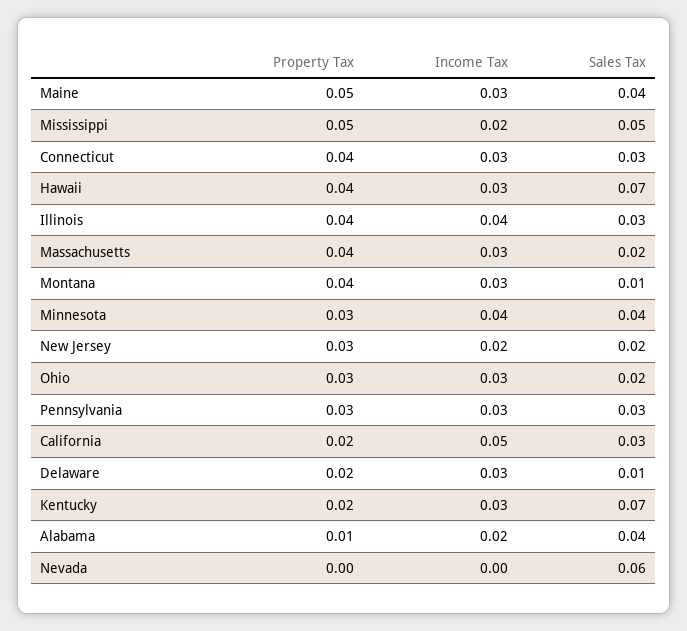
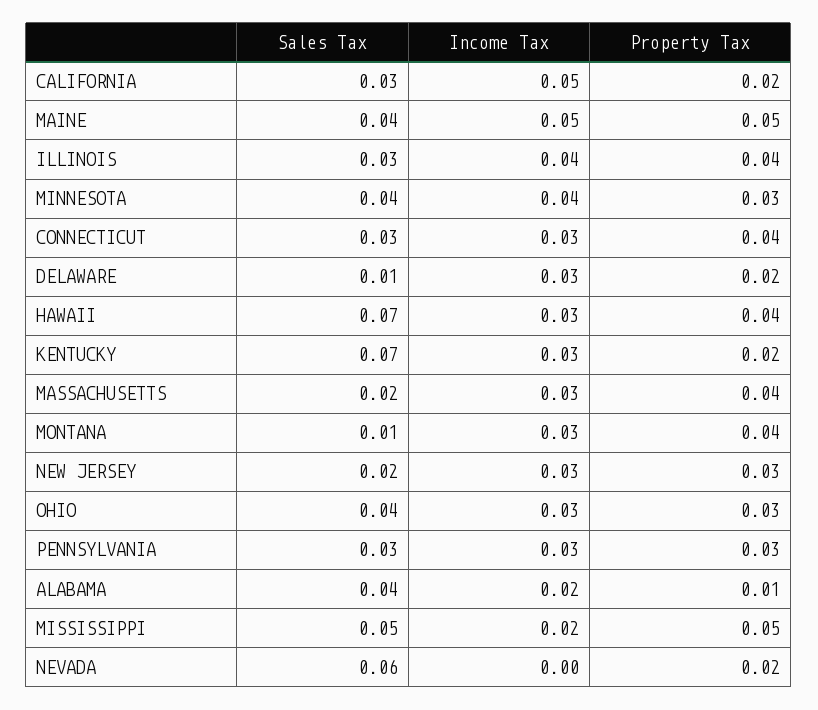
  {
    "Property Tax": {
      "Maine": 0.05,
      "Mississippi": 0.05,
      "Connecticut": 0.04,
      "Hawaii": 0.04,
      "Illinois": 0.04,
      "Massachusetts": 0.04,
      "Montana": 0.04,
      "Minnesota": 0.03,
      "New Jersey": 0.03,
      "Ohio": 0.03,
      "Pennsylvania": 0.03,
      "California": 0.02,
      "Delaware": 0.02,
      "Kentucky": 0.02,
      "Alabama": 0.01,
-     "Nevada": 0
+     "Nevada": 0.02
    },
    "Income Tax": {
-     "Maine": 0.03,
+     "Maine": 0.05,
      "Mississippi": 0.02,
      "Connecticut": 0.03,
      "Hawaii": 0.03,
      "Illinois": 0.04,
      "Massachusetts": 0.03,
      "Montana": 0.03,
      "Minnesota": 0.04,
-     "New Jersey": 0.02,
+     "New Jersey": 0.03,
      "Ohio": 0.03,
      "Pennsylvania": 0.03,
      "California": 0.05,
      "Delaware": 0.03,
      "Kentucky": 0.03,
      "Alabama": 0.02,
      "Nevada": 0
    },
    "Sales Tax": {
      "Maine": 0.04,
      "Mississippi": 0.05,
      "Connecticut": 0.03,
      "Hawaii": 0.07,
      "Illinois": 0.03,
      "Massachusetts": 0.02,
      "Montana": 0.01,
      "Minnesota": 0.04,
      "New Jersey": 0.02,
-     "Ohio": 0.02,
+     "Ohio": 0.04,
      "Pennsylvania": 0.03,
      "California": 0.03,
      "Delaware": 0.01,
      "Kentucky": 0.07,
      "Alabama": 0.04,
      "Nevada": 0.06
    }
  }

